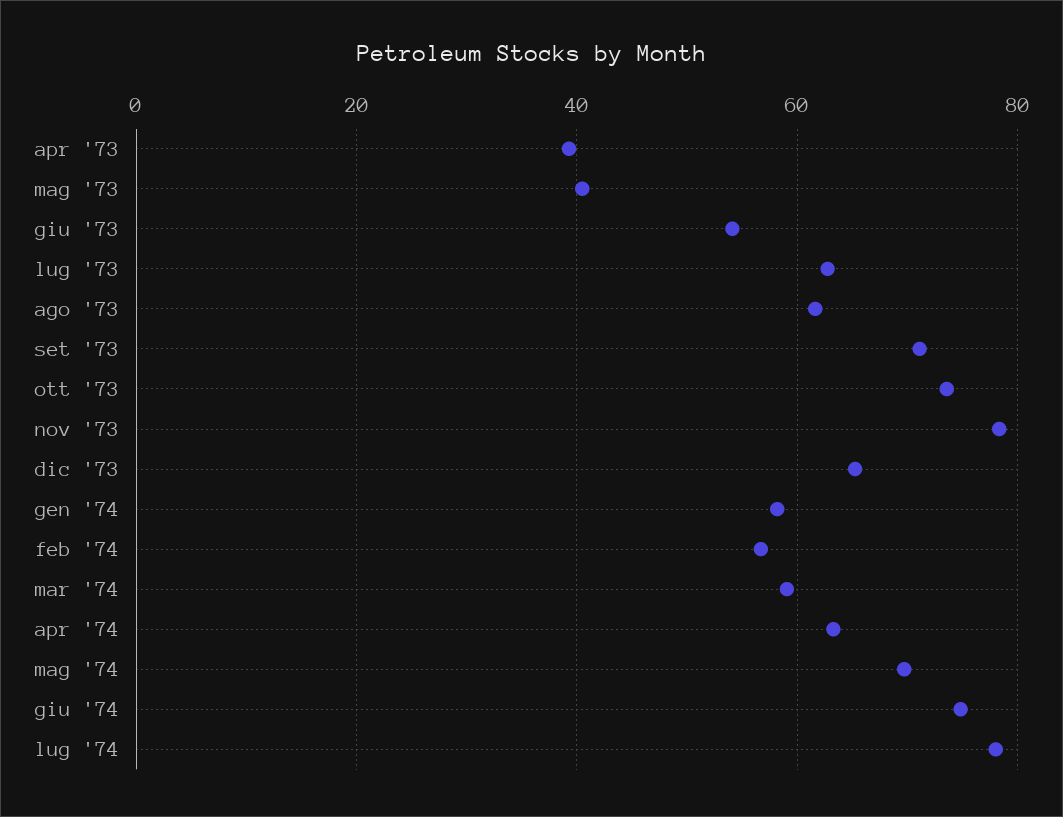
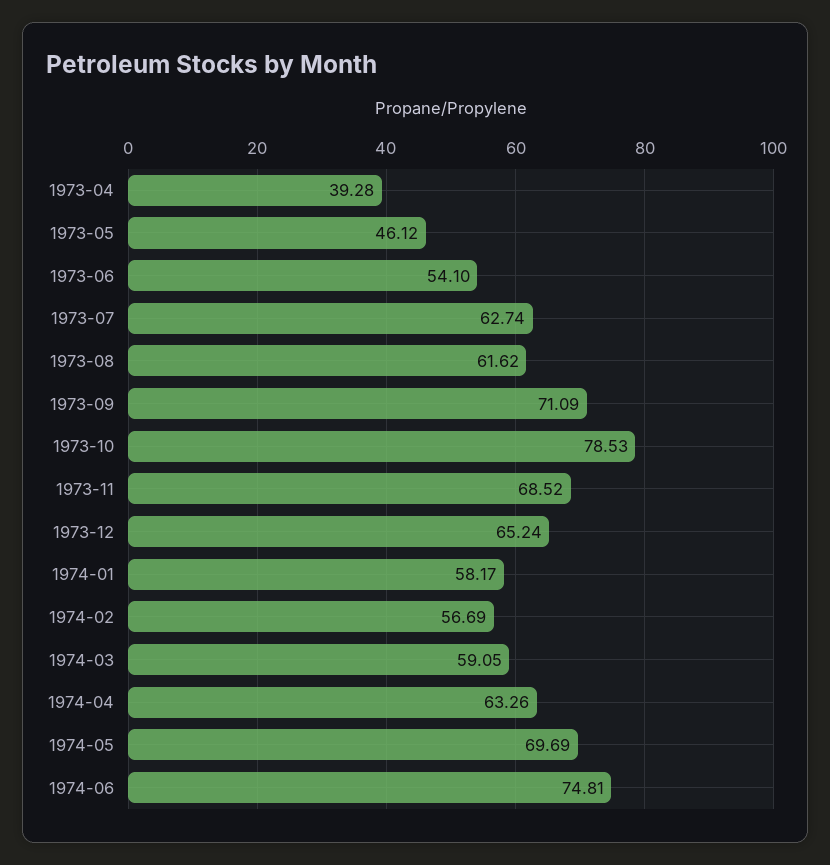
  {
    "apr '73": 39.28,
-   "mag '73": 40,
+   "mag '73": 46.12,
    "giu '73": 54.1,
    "lug '73": 62.74,
    "ago '73": 61.62,
    "set '73": 71.09,
-   "ott '73": 74,
+   "ott '73": 78.53,
-   "nov '73": 78,
+   "nov '73": 68.52,
    "dic '73": 65.24,
    "gen '74": 58.17,
    "feb '74": 56.69,
    "mar '74": 59.05,
    "apr '74": 63.26,
    "mag '74": 69.69,
-   "giu '74": 74.81,
+   "giu '74": 74.81
-   "lug '74": 78
  }

